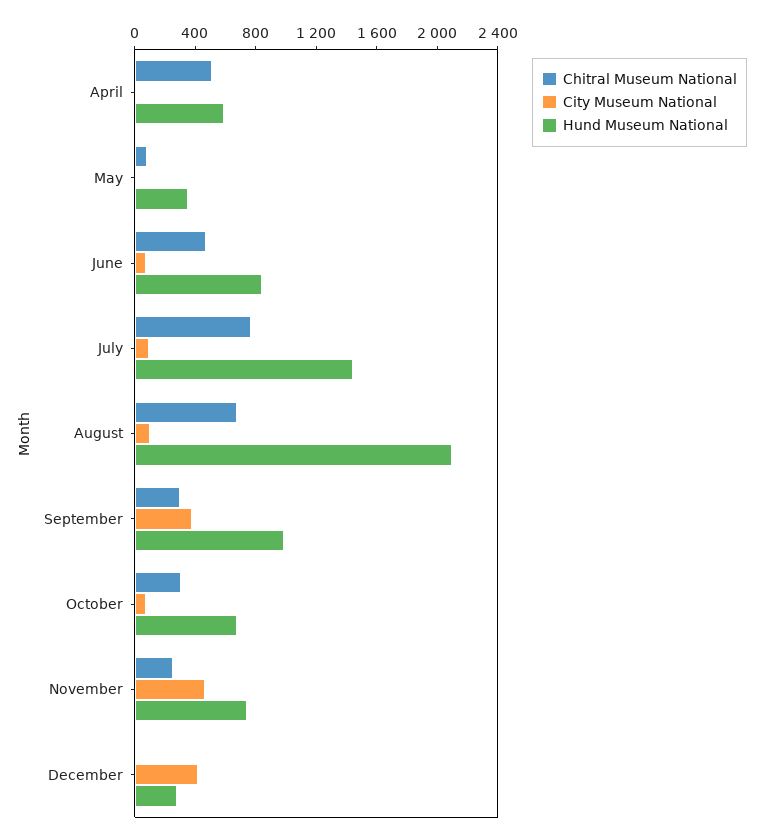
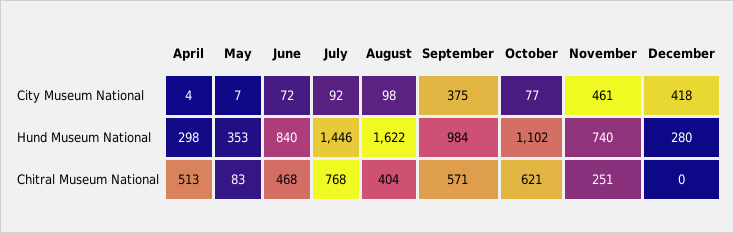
  {
    "Chitral Museum National": {
      "April": 513,
      "May": 83,
      "June": 468,
      "July": 768,
-     "August": 700,
+     "August": 404,
-     "September": 300,
+     "September": 571,
-     "October": 300,
+     "October": 621,
      "November": 251,
      "December": 0
    },
    "City Museum National": {
      "April": 4,
      "May": 7,
      "June": 72,
      "July": 92,
      "August": 98,
      "September": 375,
      "October": 77,
      "November": 461,
      "December": 418
    },
    "Hund Museum National": {
-     "April": 600,
+     "April": 298,
      "May": 353,
      "June": 840,
      "July": 1446,
-     "August": 2100,
+     "August": 1622,
      "September": 984,
-     "October": 700,
+     "October": 1102,
      "November": 740,
      "December": 280
    }
  }

